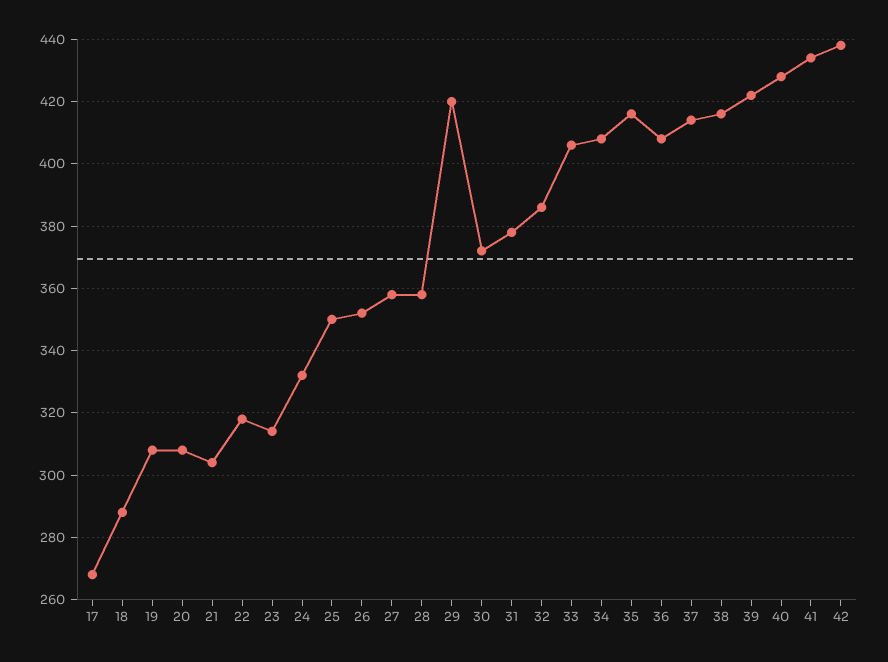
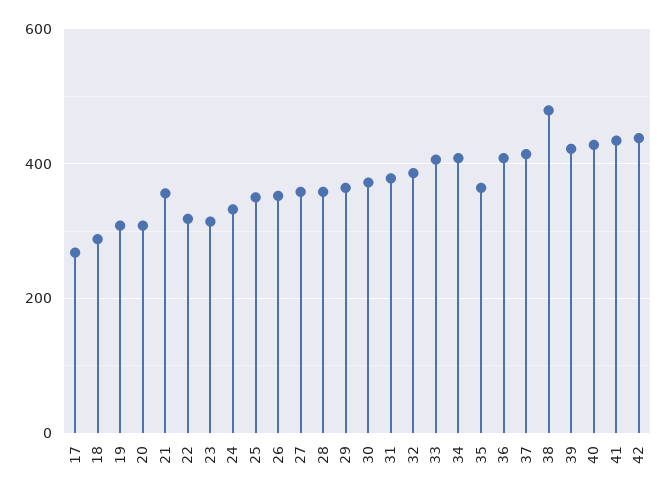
  {
    "17": 270,
    "18": 290,
    "19": 310,
    "20": 310,
-   "21": 305,
+   "21": 360,
    "22": 320,
    "23": 315,
    "24": 330,
    "25": 350,
    "26": 350,
    "27": 360,
    "28": 360,
-   "29": 420,
+   "29": 360,
    "30": 370,
    "31": 380,
    "32": 385,
    "33": 405,
    "34": 410,
-   "35": 415,
+   "35": 360,
    "36": 410,
    "37": 415,
-   "38": 415,
+   "38": 480,
    "39": 420,
    "40": 430,
    "41": 435,
    "42": 440
  }

